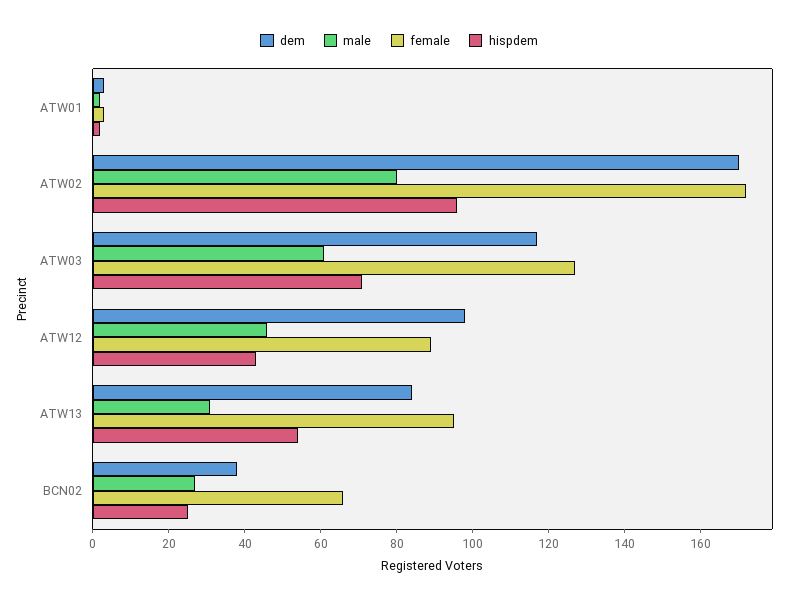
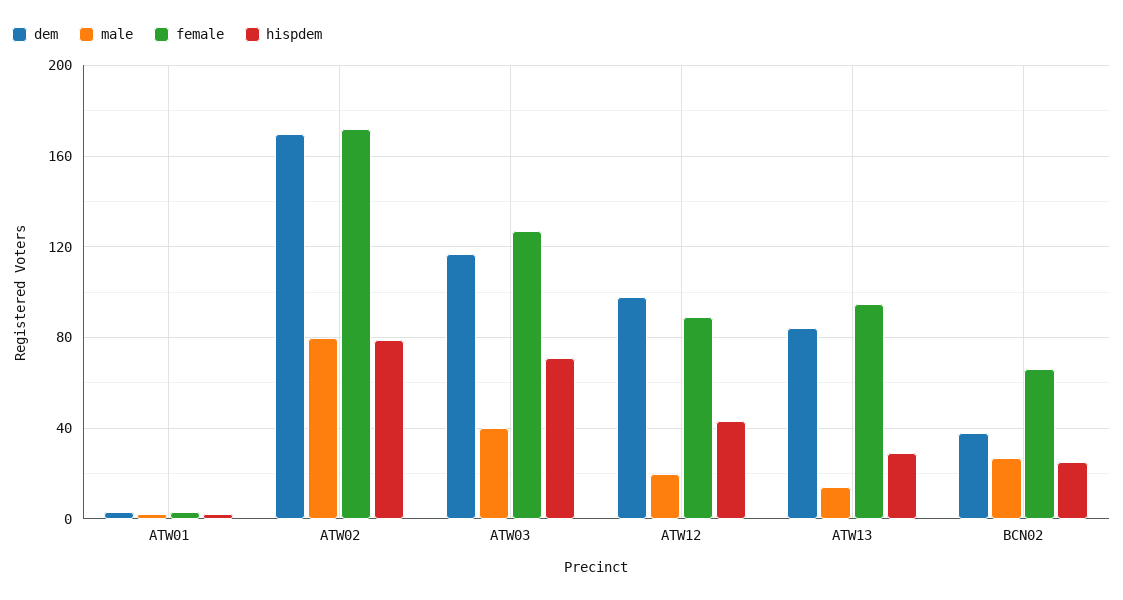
  {
    "dem": {
      "ATW01": 5,
      "ATW02": 170,
      "ATW03": 115,
      "ATW12": 100,
      "ATW13": 85,
      "BCN02": 40
    },
    "male": {
      "ATW01": 0,
      "ATW02": 80,
-     "ATW03": 60,
+     "ATW03": 40,
-     "ATW12": 45,
+     "ATW12": 20,
-     "ATW13": 30,
+     "ATW13": 15,
      "BCN02": 25
    },
    "female": {
      "ATW01": 5,
      "ATW02": 170,
      "ATW03": 125,
      "ATW12": 90,
      "ATW13": 95,
      "BCN02": 65
    },
    "hispdem": {
      "ATW01": 0,
-     "ATW02": 95,
+     "ATW02": 80,
      "ATW03": 70,
      "ATW12": 45,
-     "ATW13": 55,
+     "ATW13": 30,
      "BCN02": 25
    }
  }

